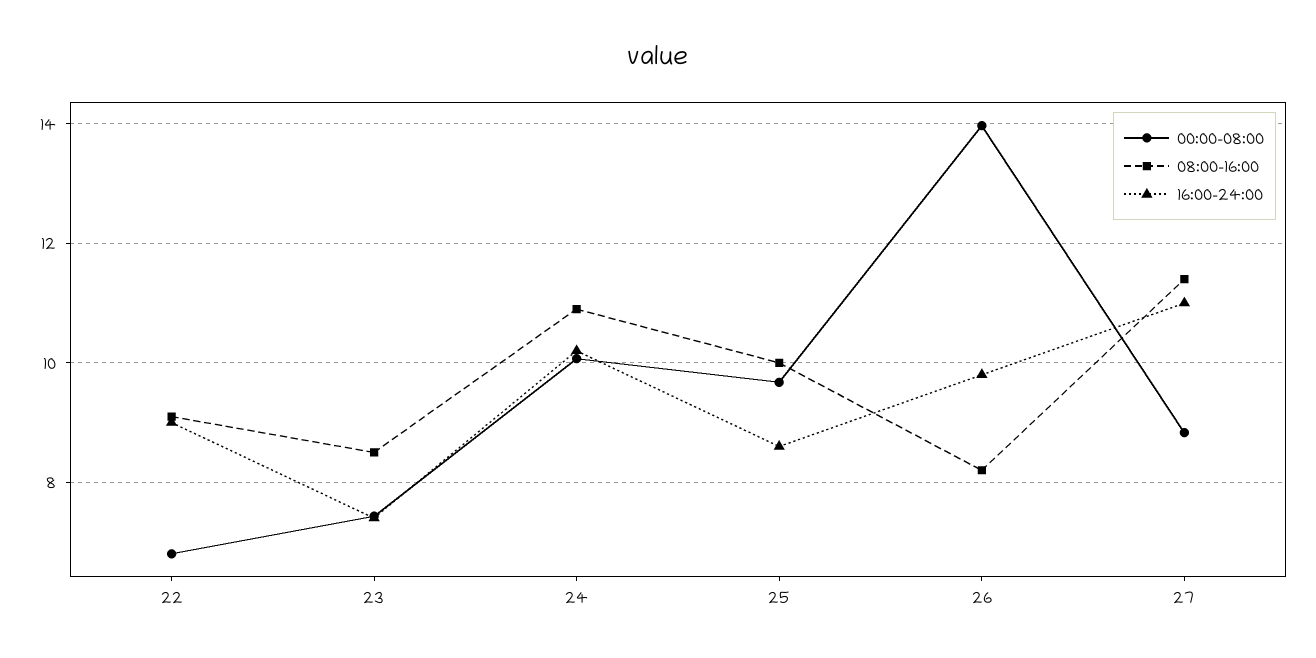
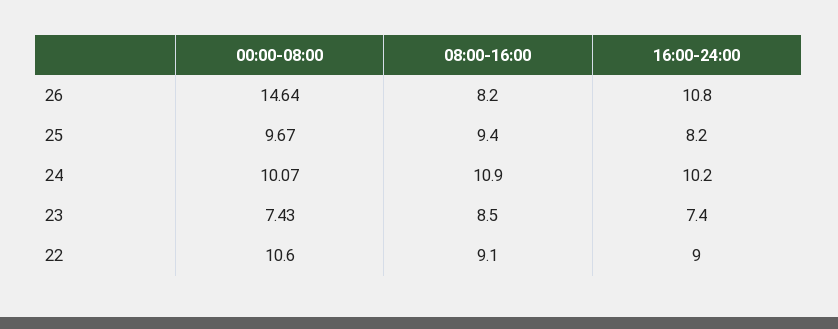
  {
    "00:00-08:00": {
-     "22": 6.8,
+     "22": 10.6,
      "23": 7.43,
      "24": 10.07,
      "25": 9.67,
-     "26": 14,
+     "26": 14.64
-     "27": 8.8
    },
    "08:00-16:00": {
      "22": 9.1,
      "23": 8.5,
      "24": 10.9,
-     "25": 10,
+     "25": 9.4,
-     "26": 8.2,
+     "26": 8.2
-     "27": 11.4
    },
    "16:00-24:00": {
      "22": 9,
      "23": 7.4,
      "24": 10.2,
-     "25": 8.6,
+     "25": 8.2,
-     "26": 9.8,
+     "26": 10.8
-     "27": 11
    }
  }

